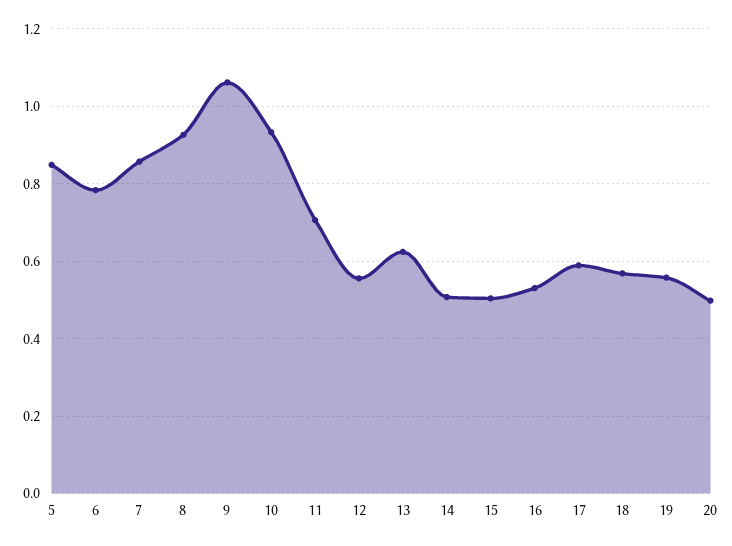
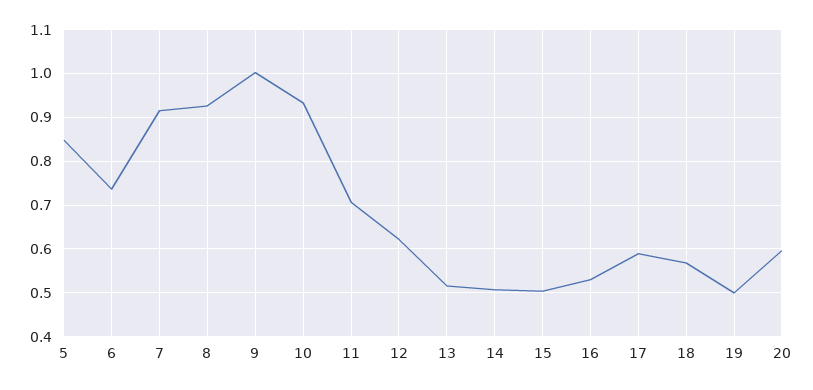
  {
    "5": 0.84,
-   "6": 0.78,
+   "6": 0.74,
-   "7": 0.86,
+   "7": 0.92,
    "8": 0.92,
-   "9": 1.06,
+   "9": 1,
    "10": 0.94,
    "11": 0.7,
-   "12": 0.56,
+   "12": 0.62,
-   "13": 0.62,
+   "13": 0.52,
    "14": 0.5,
    "15": 0.5,
    "16": 0.54,
    "17": 0.58,
    "18": 0.56,
-   "19": 0.56,
+   "19": 0.5,
-   "20": 0.5
+   "20": 0.6
  }

